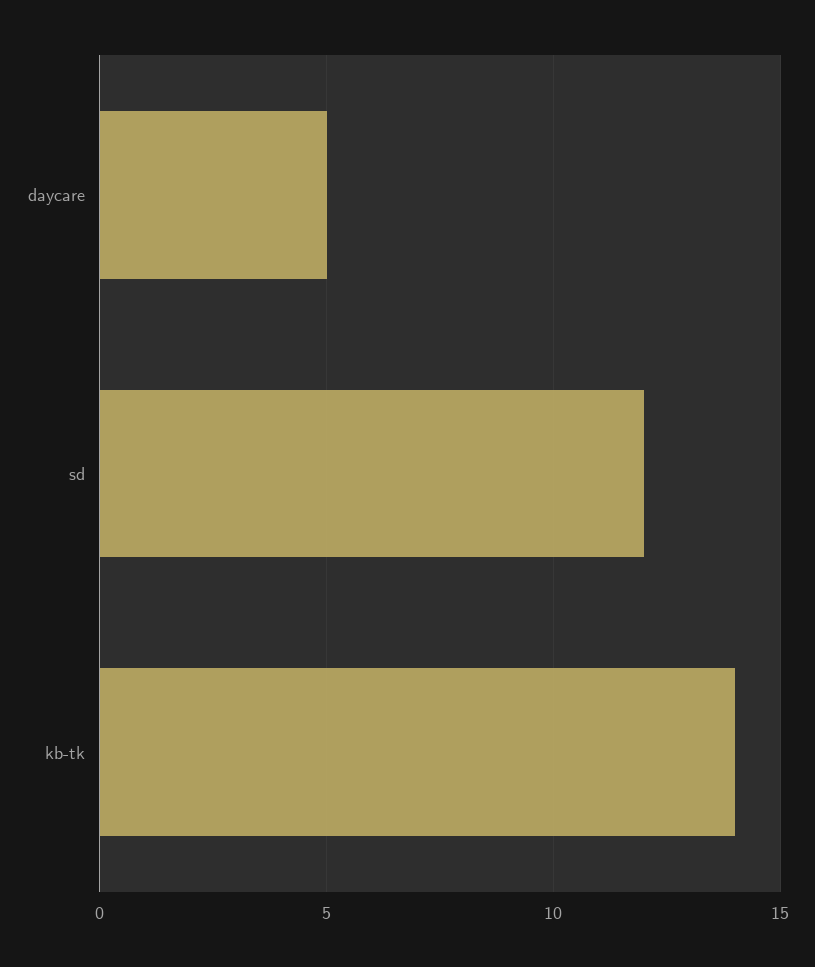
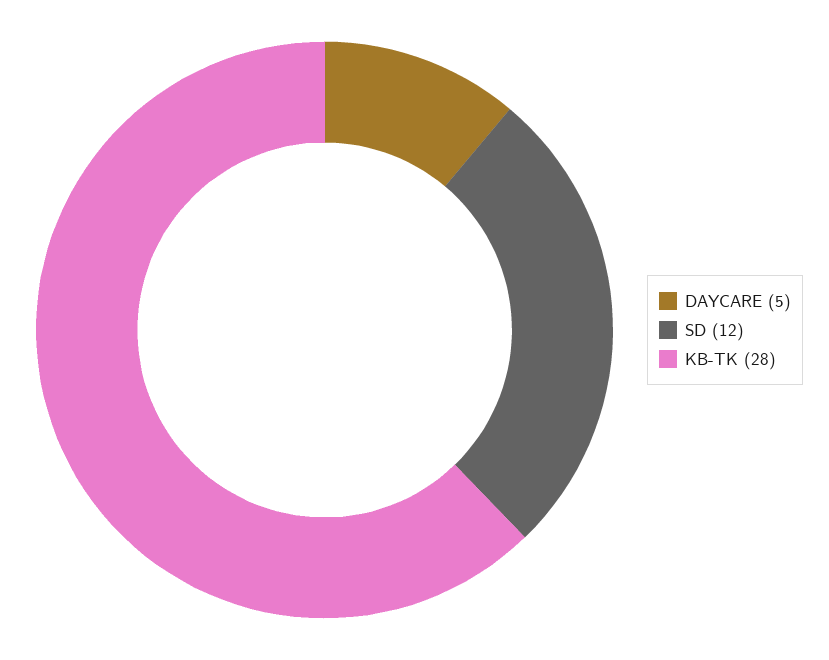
  {
    "daycare": 5,
    "sd": 12,
-   "kb-tk": 14
+   "kb-tk": 28
  }

